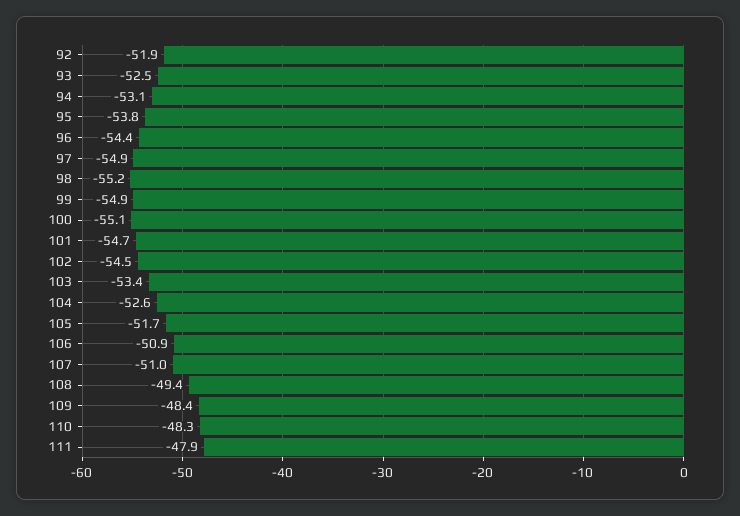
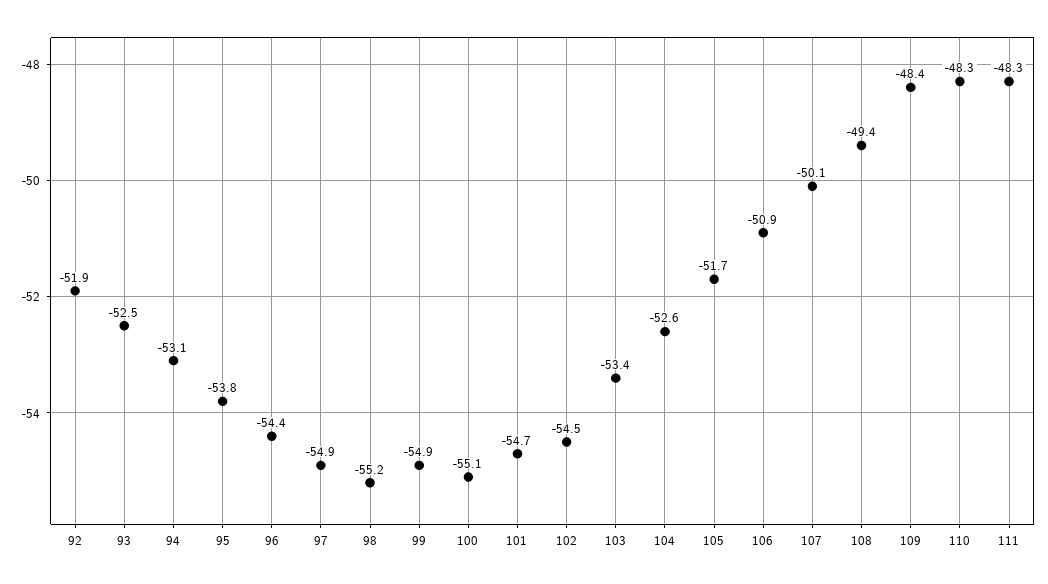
  {
    "92": -51.9,
    "93": -52.5,
    "94": -53.1,
    "95": -53.8,
    "96": -54.4,
    "97": -54.9,
    "98": -55.2,
    "99": -54.9,
    "100": -55.1,
    "101": -54.7,
    "102": -54.5,
    "103": -53.4,
    "104": -52.6,
    "105": -51.7,
    "106": -50.9,
-   "107": -51,
+   "107": -50.1,
    "108": -49.4,
    "109": -48.4,
    "110": -48.3,
-   "111": -47.9
+   "111": -48.3
  }

